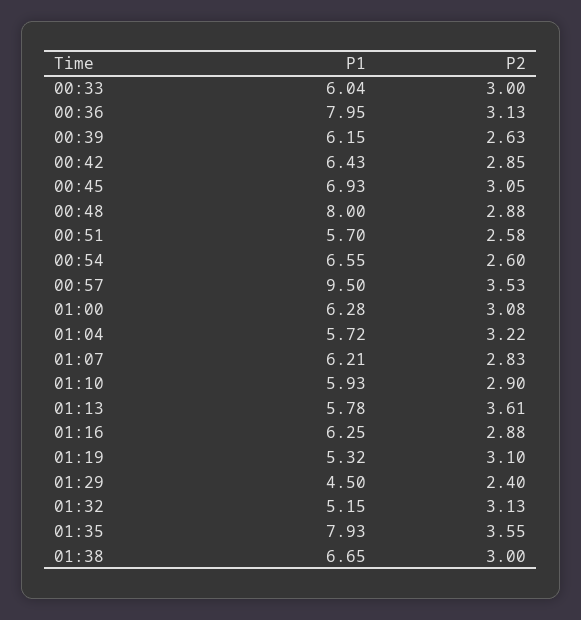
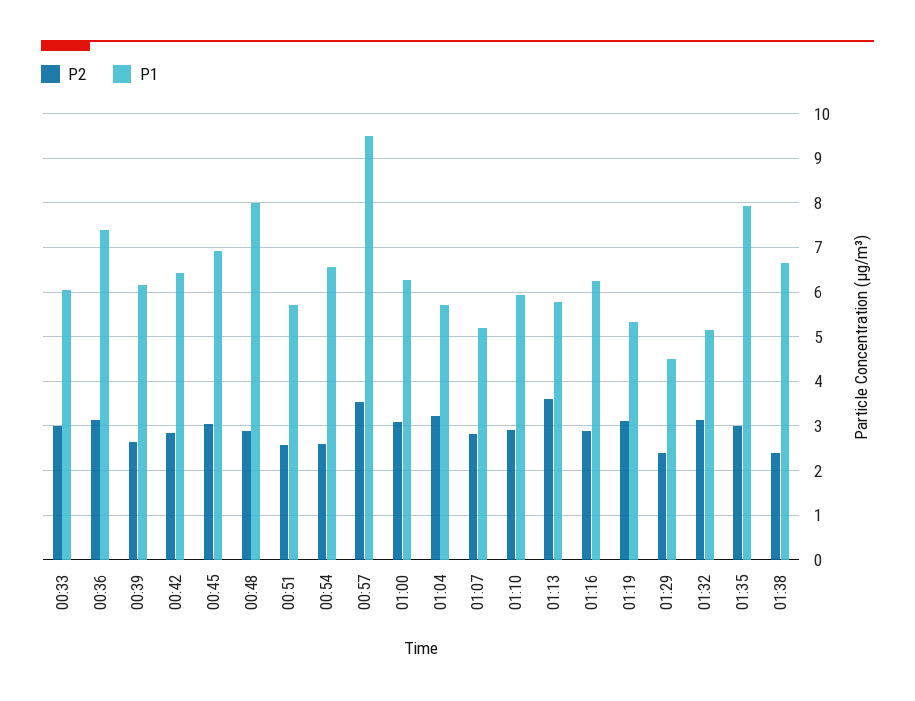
  {
    "P1": {
      "00:33": 6.04,
-     "00:36": 7.95,
+     "00:36": 7.4,
      "00:39": 6.15,
      "00:42": 6.43,
      "00:45": 6.93,
      "00:48": 8,
      "00:51": 5.7,
      "00:54": 6.55,
      "00:57": 9.5,
      "01:00": 6.28,
      "01:04": 5.72,
-     "01:07": 6.21,
+     "01:07": 5.2,
      "01:10": 5.93,
      "01:13": 5.78,
      "01:16": 6.25,
      "01:19": 5.32,
      "01:29": 4.5,
      "01:32": 5.15,
      "01:35": 7.93,
      "01:38": 6.65
    },
    "P2": {
      "00:33": 3,
      "00:36": 3.13,
      "00:39": 2.63,
      "00:42": 2.85,
      "00:45": 3.05,
      "00:48": 2.88,
      "00:51": 2.58,
      "00:54": 2.6,
      "00:57": 3.53,
      "01:00": 3.08,
      "01:04": 3.22,
      "01:07": 2.83,
      "01:10": 2.9,
      "01:13": 3.61,
      "01:16": 2.88,
      "01:19": 3.1,
      "01:29": 2.4,
      "01:32": 3.13,
-     "01:35": 3.55,
+     "01:35": 3,
-     "01:38": 3
+     "01:38": 2.4
    }
  }

